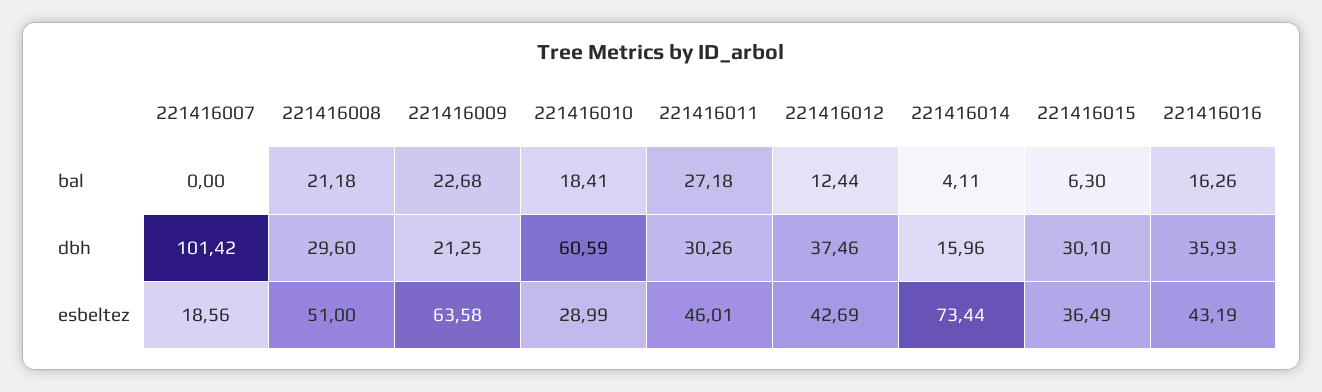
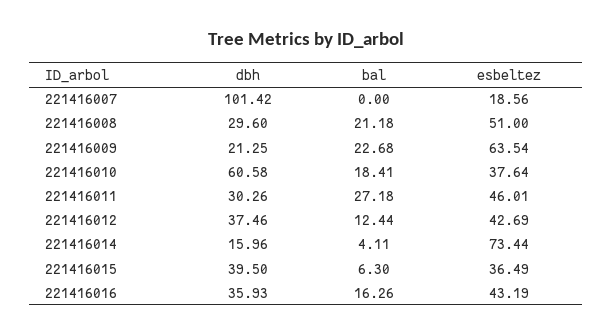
  {
    "221416007": {
      "bal": 0,
      "dbh": 101.42,
      "esbeltez": 18.56
    },
    "221416008": {
      "bal": 21.18,
      "dbh": 29.6,
      "esbeltez": 51
    },
    "221416009": {
      "bal": 22.68,
      "dbh": 21.25,
-     "esbeltez": 63.58
+     "esbeltez": 63.54
    },
    "221416010": {
      "bal": 18.41,
-     "dbh": 60.59,
+     "dbh": 60.58,
-     "esbeltez": 28.99
+     "esbeltez": 37.64
    },
    "221416011": {
      "bal": 27.18,
      "dbh": 30.26,
      "esbeltez": 46.01
    },
    "221416012": {
      "bal": 12.44,
      "dbh": 37.46,
      "esbeltez": 42.69
    },
    "221416014": {
      "bal": 4.11,
      "dbh": 15.96,
      "esbeltez": 73.44
    },
    "221416015": {
      "bal": 6.3,
-     "dbh": 30.1,
+     "dbh": 39.5,
      "esbeltez": 36.49
    },
    "221416016": {
      "bal": 16.26,
      "dbh": 35.93,
      "esbeltez": 43.19
    }
  }

